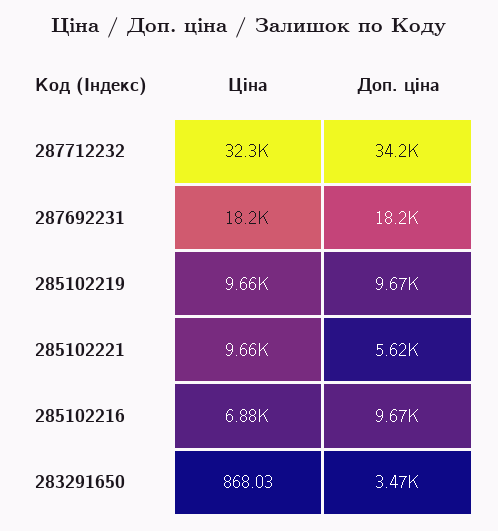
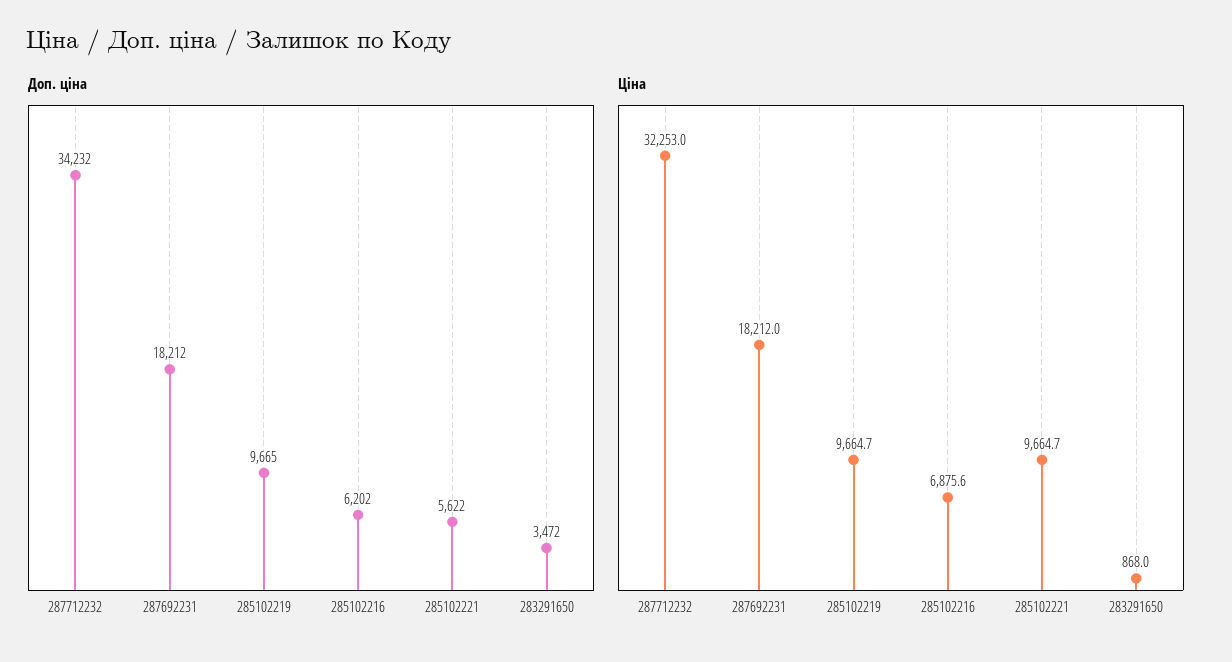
  {
    "Ціна": {
      "287712232": 32253,
      "287692231": 18212,
      "285102219": 9664.7,
      "285102221": 9664.7,
      "285102216": 6875.6,
      "283291650": 868.03
    },
    "Доп. ціна": {
      "287712232": 34232,
      "287692231": 18212,
      "285102219": 9665,
      "285102221": 5622,
-     "285102216": 9670,
+     "285102216": 6202,
      "283291650": 3472
    }
  }

